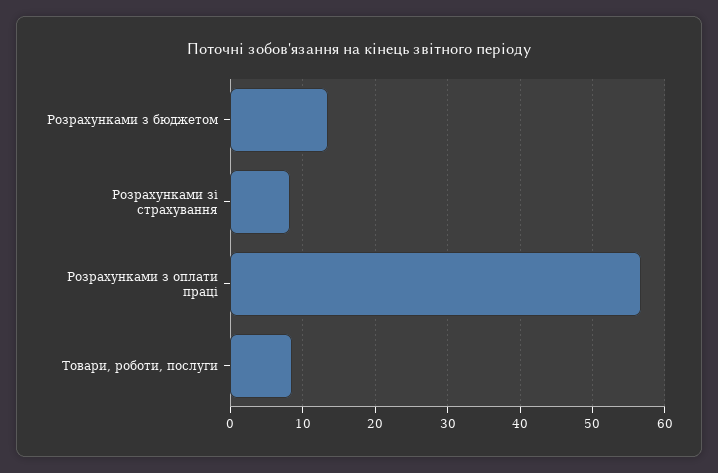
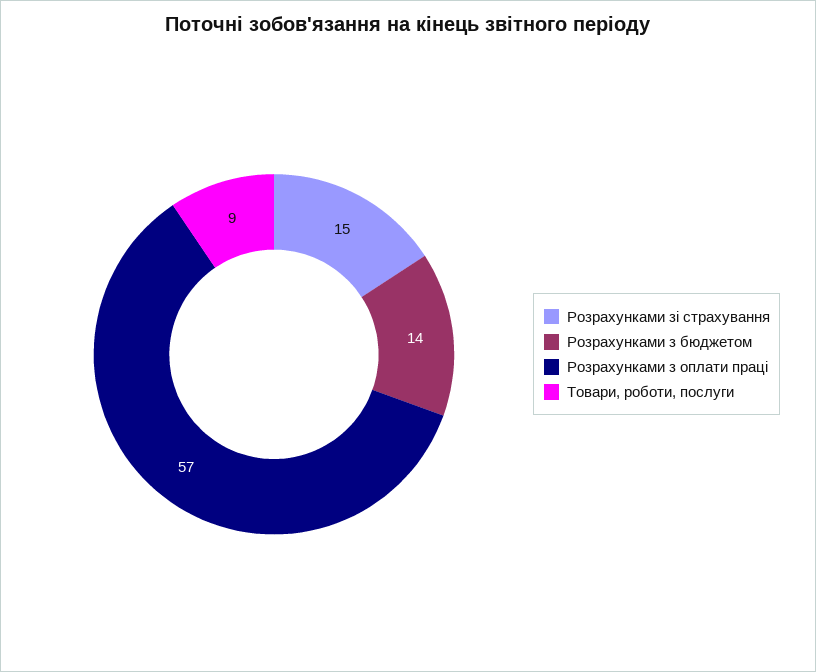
  {
    "Розрахунками з бюджетом": 14,
-   "Розрахунками зі страхування": 8,
+   "Розрахунками зі страхування": 15,
    "Розрахунками з оплати праці": 57,
    "Товари, роботи, послуги": 9
  }

